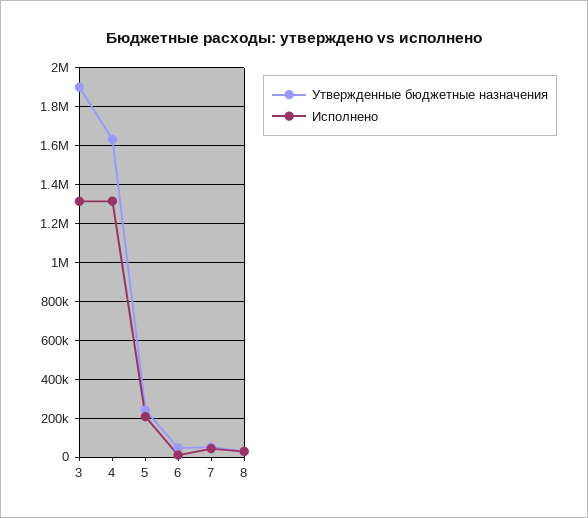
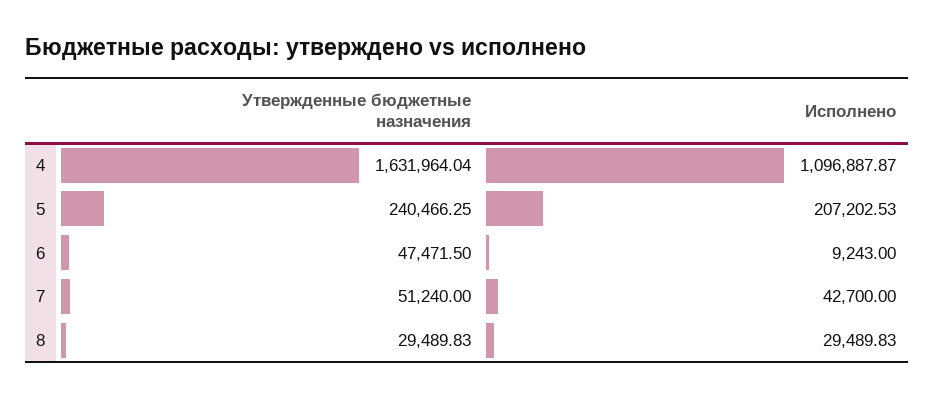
  {
    "Утвержденные бюджетные назначения": {
-     "3": 1900000,
      "4": 1631964.04,
      "5": 240466.25,
      "6": 47471.5,
      "7": 51240,
      "8": 29489.83
    },
    "Исполнено": {
-     "3": 1300000,
-     "4": 1300000,
+     "4": 1096887.87,
      "5": 207202.53,
      "6": 9243,
      "7": 42700,
      "8": 29489.83
    }
  }

